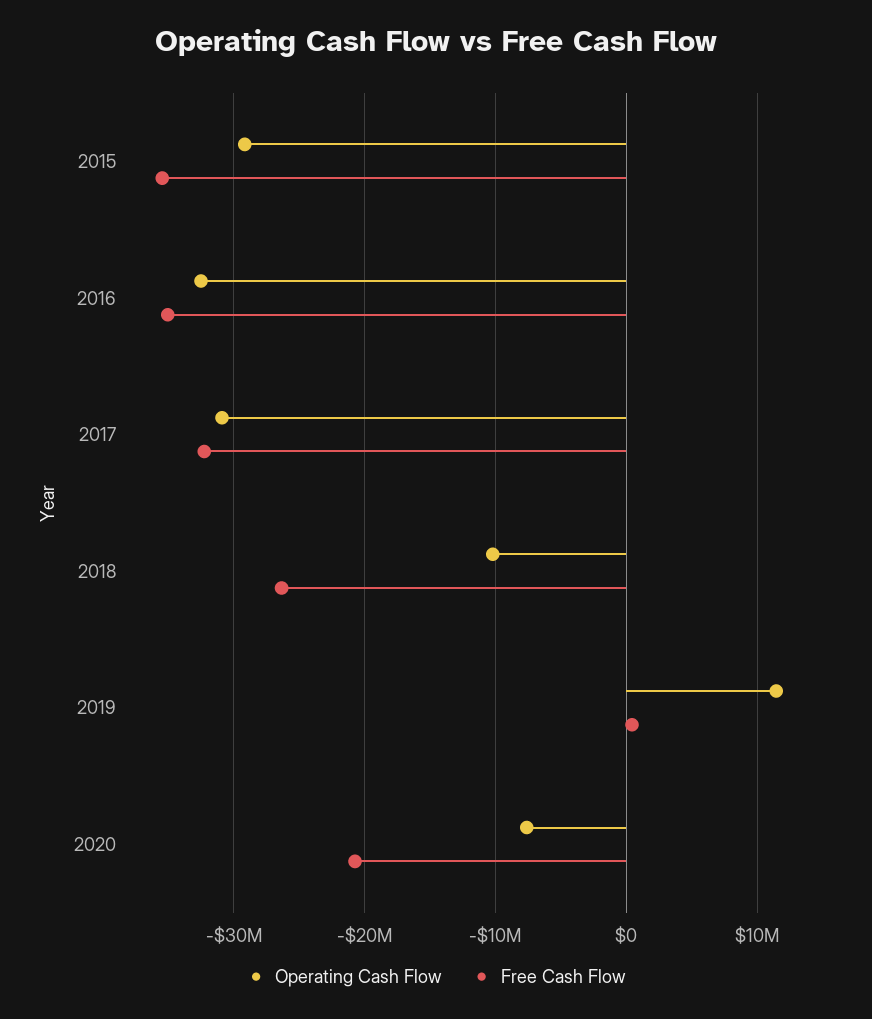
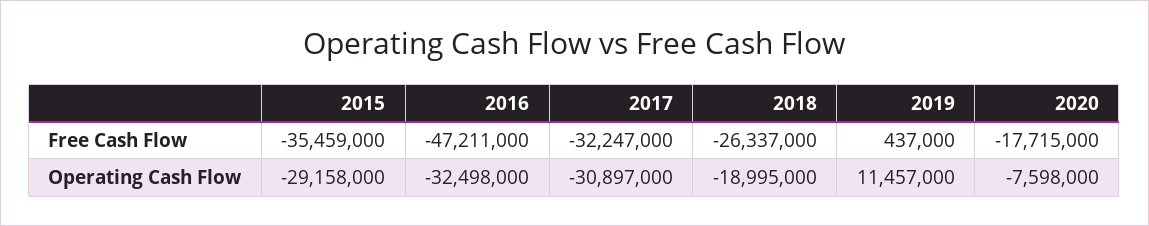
  {
    "Operating Cash Flow": {
      "2015": -29158000,
      "2016": -32498000,
      "2017": -30897000,
-     "2018": -10000000,
+     "2018": -18995000,
      "2019": 11457000,
      "2020": -7598000
    },
    "Free Cash Flow": {
      "2015": -35459000,
-     "2016": -35000000,
+     "2016": -47211000,
      "2017": -32247000,
      "2018": -26337000,
      "2019": 437000,
-     "2020": -21000000
+     "2020": -17715000
    }
  }

